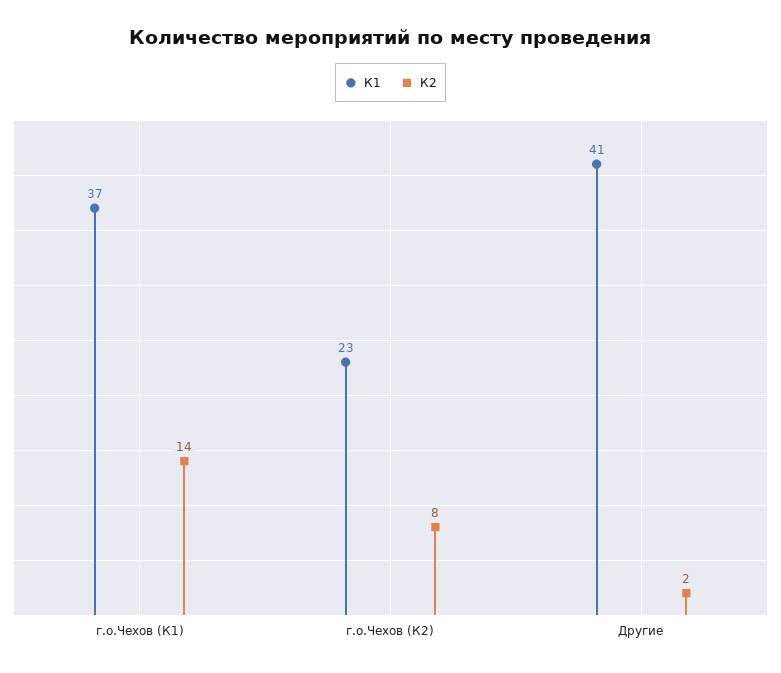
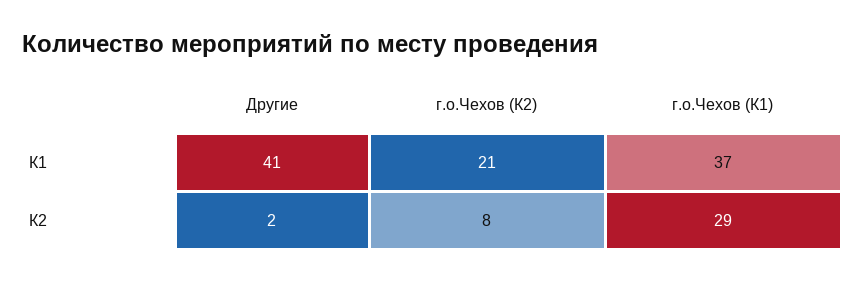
  {
    "К1": {
      "г.о.Чехов (К1)": 37,
-     "г.о.Чехов (К2)": 23,
+     "г.о.Чехов (К2)": 21,
      "Другие": 41
    },
    "К2": {
-     "г.о.Чехов (К1)": 14,
+     "г.о.Чехов (К1)": 29,
      "г.о.Чехов (К2)": 8,
      "Другие": 2
    }
  }

